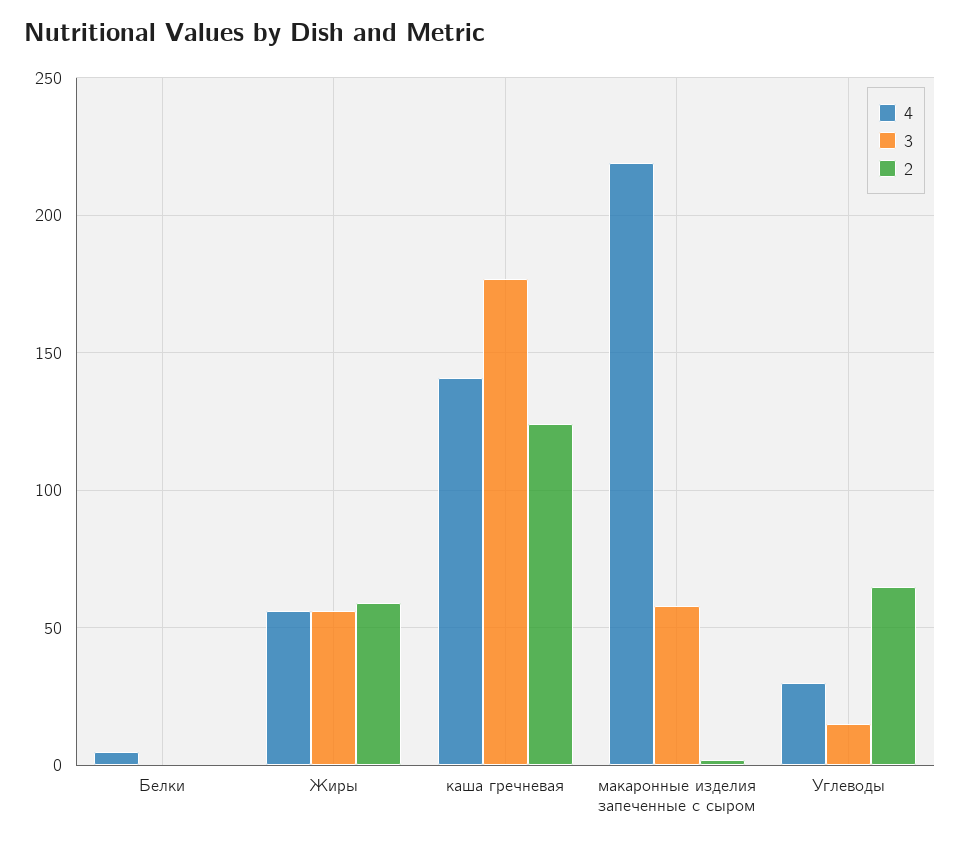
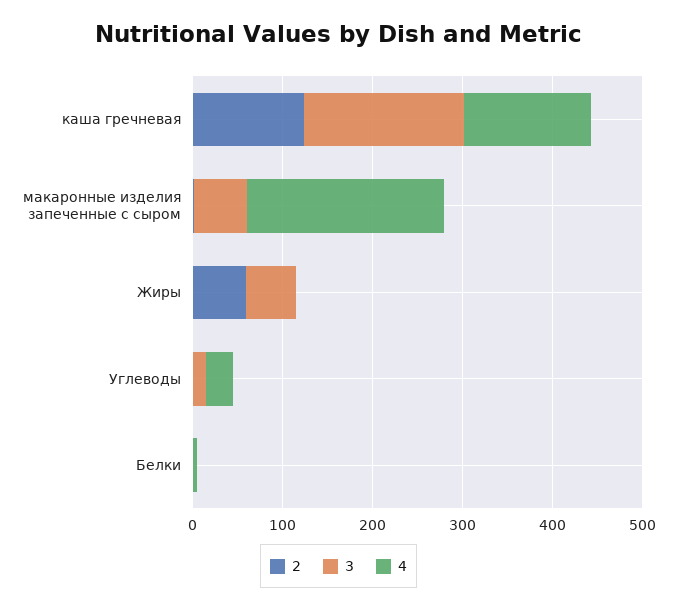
  {
    "4": {
      "Белки": 5,
-     "Жиры": 55,
+     "Жиры": 0,
      "каша гречневая": 140,
      "макаронные изделия запеченные с сыром": 220,
      "Углеводы": 30
    },
    "3": {
      "Белки": 0,
      "Жиры": 55,
      "каша гречневая": 175,
      "макаронные изделия запеченные с сыром": 60,
      "Углеводы": 15
    },
    "2": {
      "Белки": 0,
      "Жиры": 60,
      "каша гречневая": 125,
      "макаронные изделия запеченные с сыром": 0,
-     "Углеводы": 65
+     "Углеводы": 0
    }
  }

